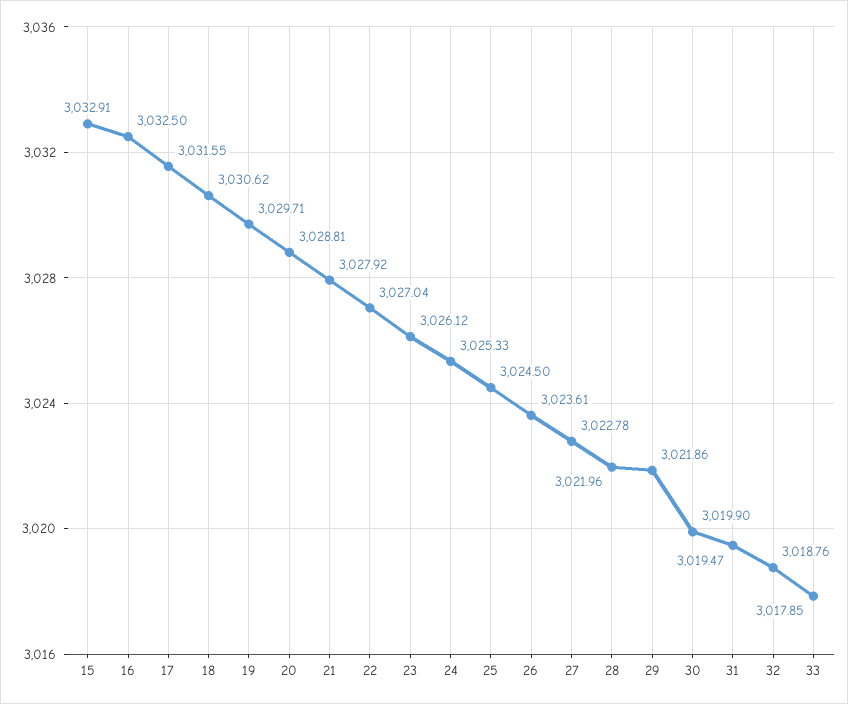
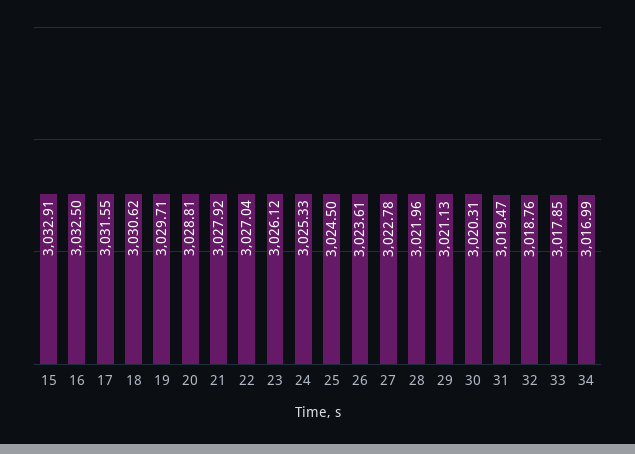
  {
    "15": 3032.91,
    "16": 3032.5,
    "17": 3031.55,
    "18": 3030.62,
    "19": 3029.71,
    "20": 3028.81,
    "21": 3027.92,
    "22": 3027.04,
    "23": 3026.12,
    "24": 3025.33,
    "25": 3024.5,
    "26": 3023.61,
    "27": 3022.78,
    "28": 3021.96,
-   "29": 3021.86,
+   "29": 3021.13,
-   "30": 3019.9,
+   "30": 3020.31,
    "31": 3019.47,
    "32": 3018.76,
-   "33": 3017.85
+   "33": 3017.85,
+   "34": 3016.99
  }

